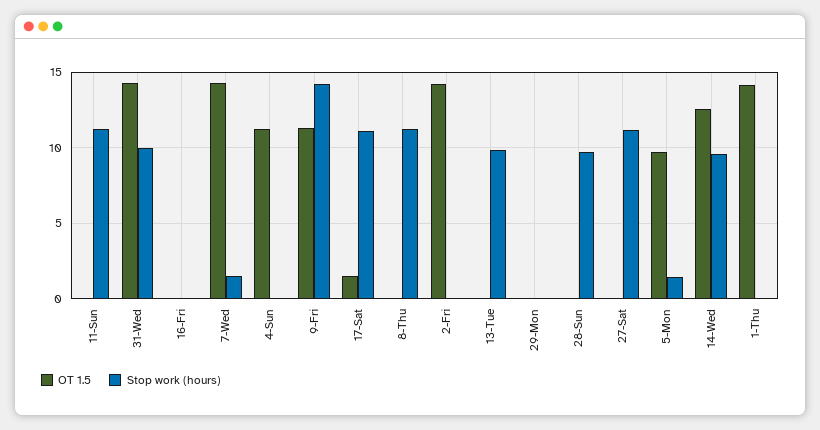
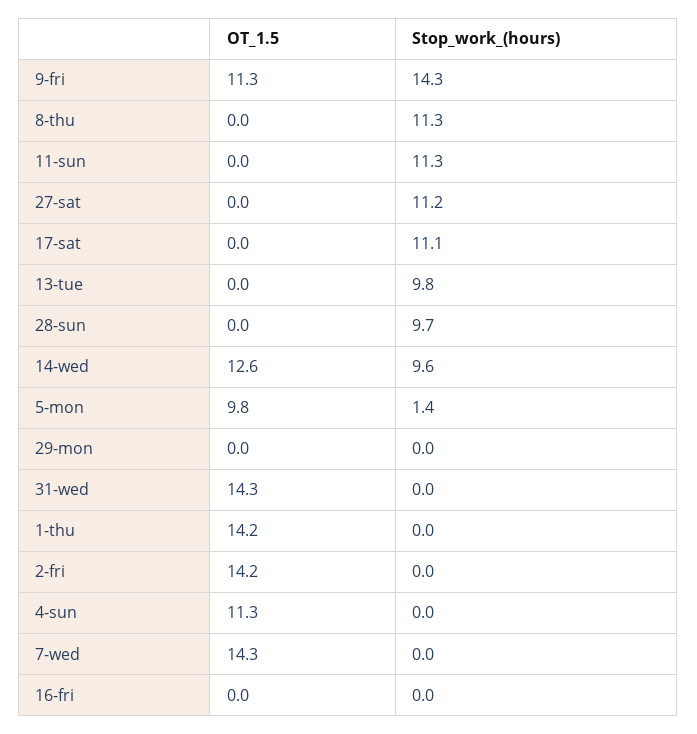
  {
    "OT 1.5": {
      "11-Sun": 0,
      "31-Wed": 14.3,
      "16-Fri": 0,
      "7-Wed": 14.3,
      "4-Sun": 11.3,
      "9-Fri": 11.3,
-     "17-Sat": 1.5,
+     "17-Sat": 0,
      "8-Thu": 0,
      "2-Fri": 14.2,
      "13-Tue": 0,
      "29-Mon": 0,
      "28-Sun": 0,
      "27-Sat": 0,
      "5-Mon": 9.8,
      "14-Wed": 12.6,
      "1-Thu": 14.2
    },
    "Stop work (hours)": {
      "11-Sun": 11.3,
-     "31-Wed": 10,
+     "31-Wed": 0,
      "16-Fri": 0,
-     "7-Wed": 1.5,
+     "7-Wed": 0,
      "4-Sun": 0,
      "9-Fri": 14.3,
      "17-Sat": 11.1,
      "8-Thu": 11.3,
      "2-Fri": 0,
      "13-Tue": 9.8,
      "29-Mon": 0,
      "28-Sun": 9.7,
      "27-Sat": 11.2,
      "5-Mon": 1.4,
      "14-Wed": 9.6,
      "1-Thu": 0
    }
  }

